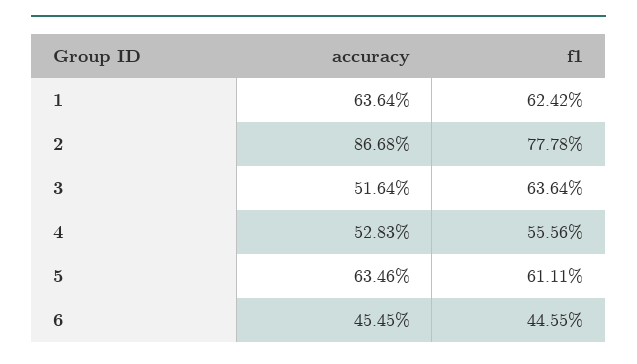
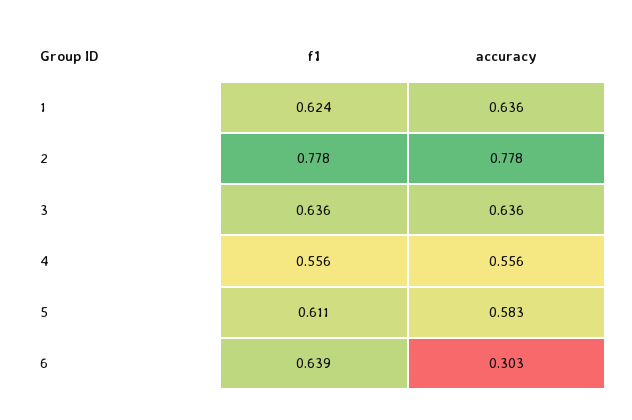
  {
    "accuracy": {
      "1": 0.6364,
-     "2": 0.8668,
+     "2": 0.778,
-     "3": 0.5164,
+     "3": 0.636,
-     "4": 0.5283,
+     "4": 0.556,
-     "5": 0.6346,
+     "5": 0.583,
-     "6": 0.4545
+     "6": 0.303
    },
    "f1": {
      "1": 0.6242,
      "2": 0.7778,
      "3": 0.6364,
      "4": 0.5556,
      "5": 0.6111,
-     "6": 0.4455
+     "6": 0.639
    }
  }

